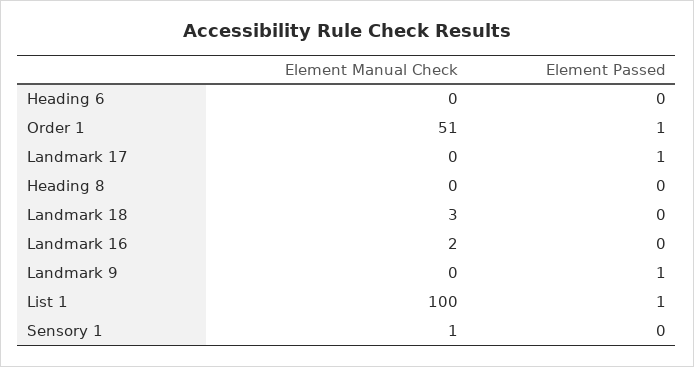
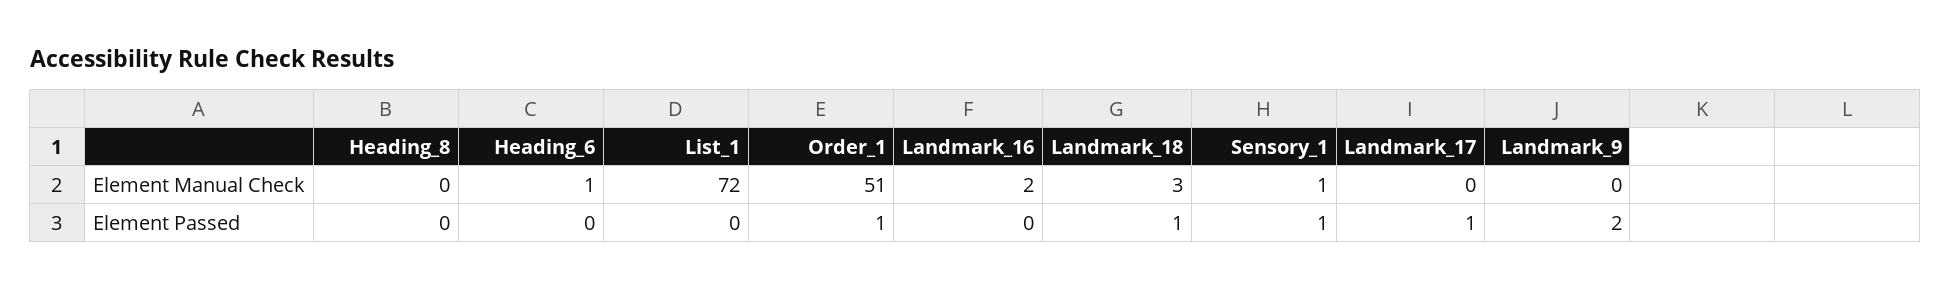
  {
    "Element Manual Check": {
-     "Heading 6": 0,
+     "Heading 6": 1,
      "Order 1": 51,
      "Landmark 17": 0,
      "Heading 8": 0,
      "Landmark 18": 3,
      "Landmark 16": 2,
      "Landmark 9": 0,
-     "List 1": 100,
+     "List 1": 72,
      "Sensory 1": 1
    },
    "Element Passed": {
      "Heading 6": 0,
      "Order 1": 1,
      "Landmark 17": 1,
      "Heading 8": 0,
-     "Landmark 18": 0,
+     "Landmark 18": 1,
      "Landmark 16": 0,
-     "Landmark 9": 1,
+     "Landmark 9": 2,
-     "List 1": 1,
+     "List 1": 0,
-     "Sensory 1": 0
+     "Sensory 1": 1
    }
  }

